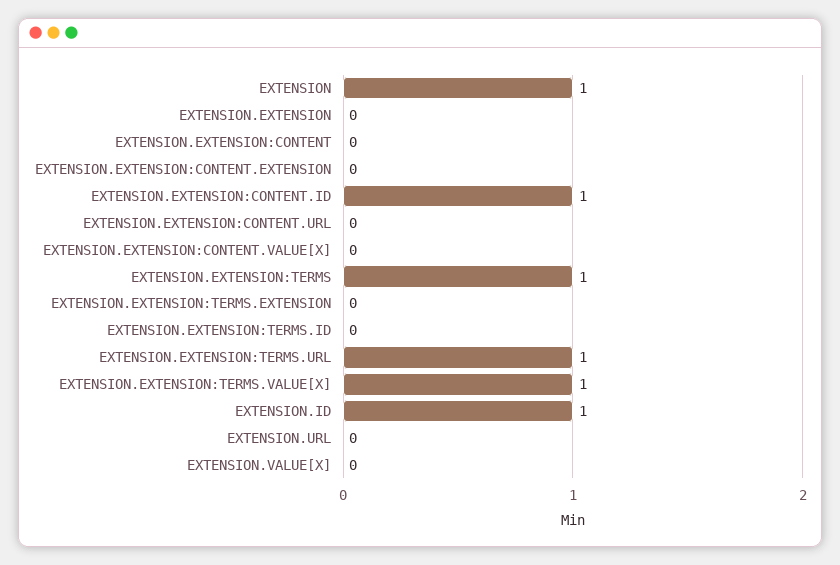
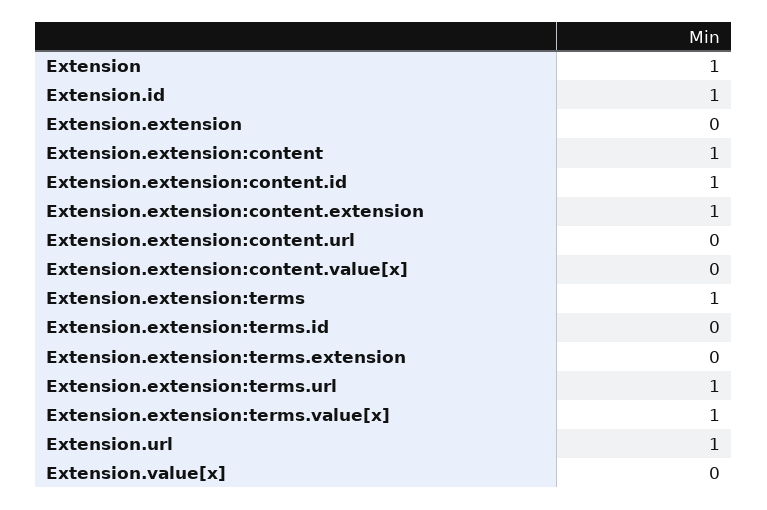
  {
    "EXTENSION": 1,
    "EXTENSION.EXTENSION": 0,
-   "EXTENSION.EXTENSION:CONTENT": 0,
+   "EXTENSION.EXTENSION:CONTENT": 1,
-   "EXTENSION.EXTENSION:CONTENT.EXTENSION": 0,
+   "EXTENSION.EXTENSION:CONTENT.EXTENSION": 1,
    "EXTENSION.EXTENSION:CONTENT.ID": 1,
    "EXTENSION.EXTENSION:CONTENT.URL": 0,
    "EXTENSION.EXTENSION:CONTENT.VALUE[X]": 0,
    "EXTENSION.EXTENSION:TERMS": 1,
    "EXTENSION.EXTENSION:TERMS.EXTENSION": 0,
    "EXTENSION.EXTENSION:TERMS.ID": 0,
    "EXTENSION.EXTENSION:TERMS.URL": 1,
    "EXTENSION.EXTENSION:TERMS.VALUE[X]": 1,
    "EXTENSION.ID": 1,
-   "EXTENSION.URL": 0,
+   "EXTENSION.URL": 1,
    "EXTENSION.VALUE[X]": 0
  }

